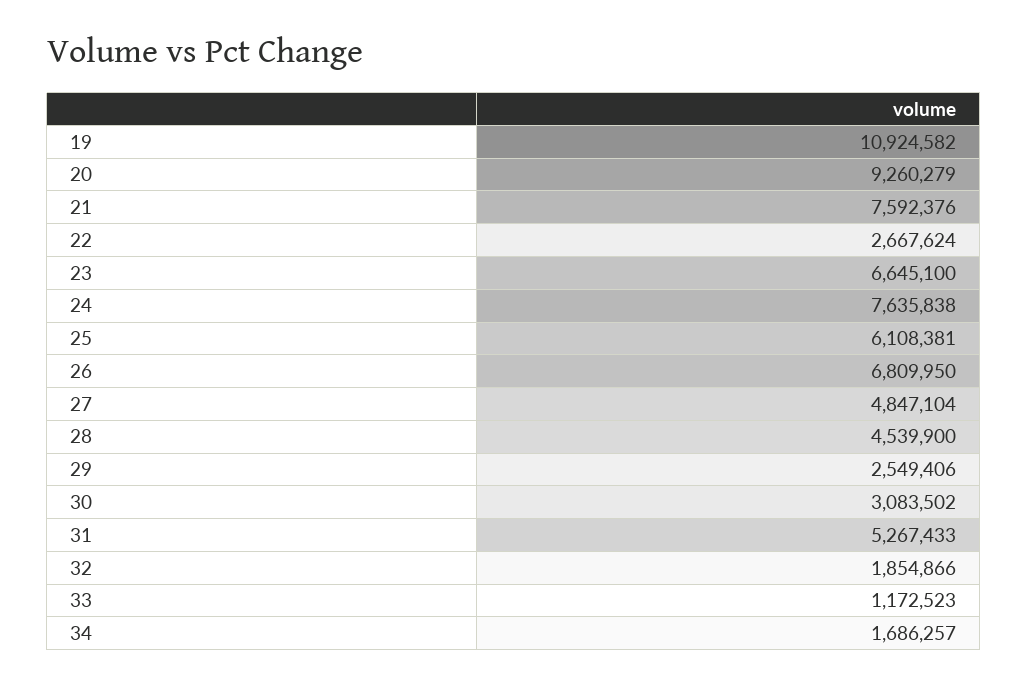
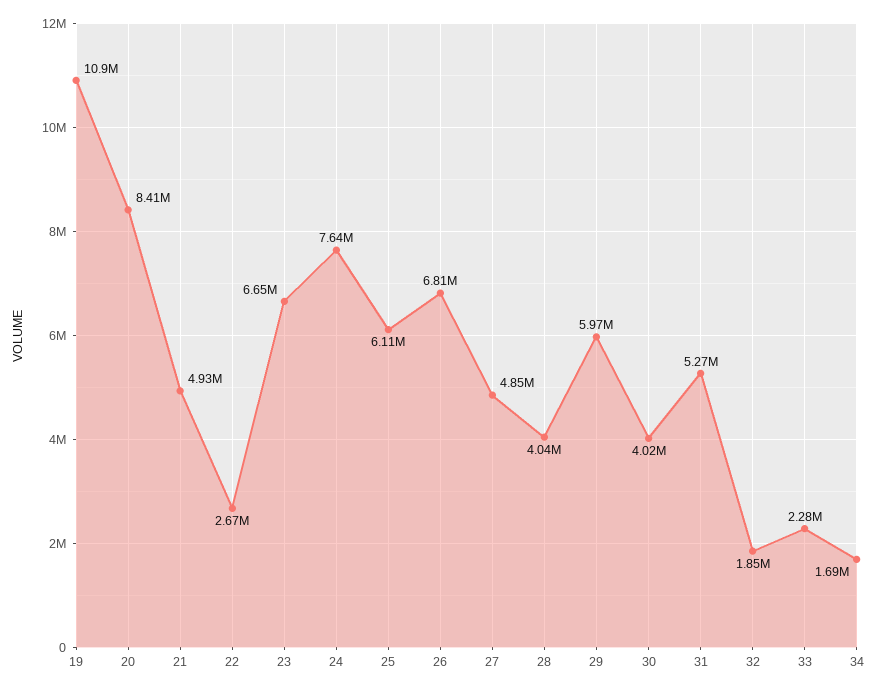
  {
    "19": 10924582,
-   "20": 9260279,
+   "20": 8410000,
-   "21": 7592376,
+   "21": 4930000,
    "22": 2667624,
    "23": 6645100,
    "24": 7635838,
    "25": 6108381,
    "26": 6809950,
    "27": 4847104,
-   "28": 4539900,
+   "28": 4040000,
-   "29": 2549406,
+   "29": 5970000,
-   "30": 3083502,
+   "30": 4020000,
    "31": 5267433,
    "32": 1854866,
-   "33": 1172523,
+   "33": 2280000,
    "34": 1686257
  }

